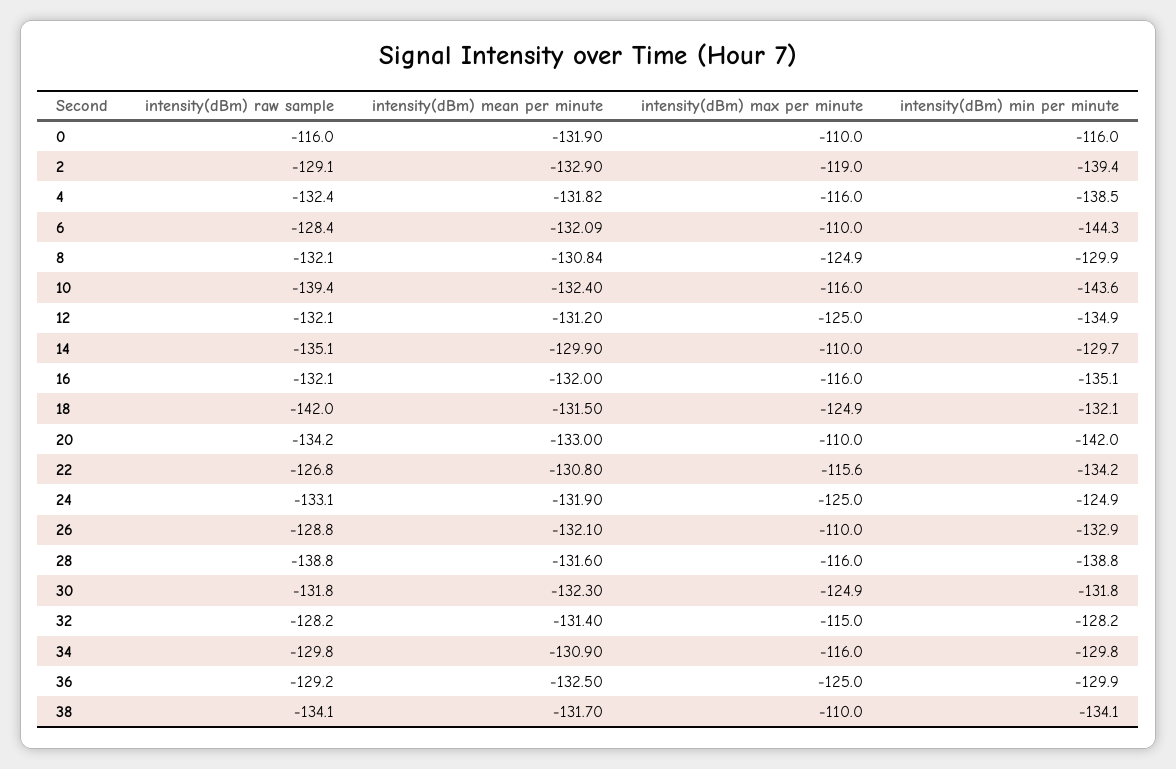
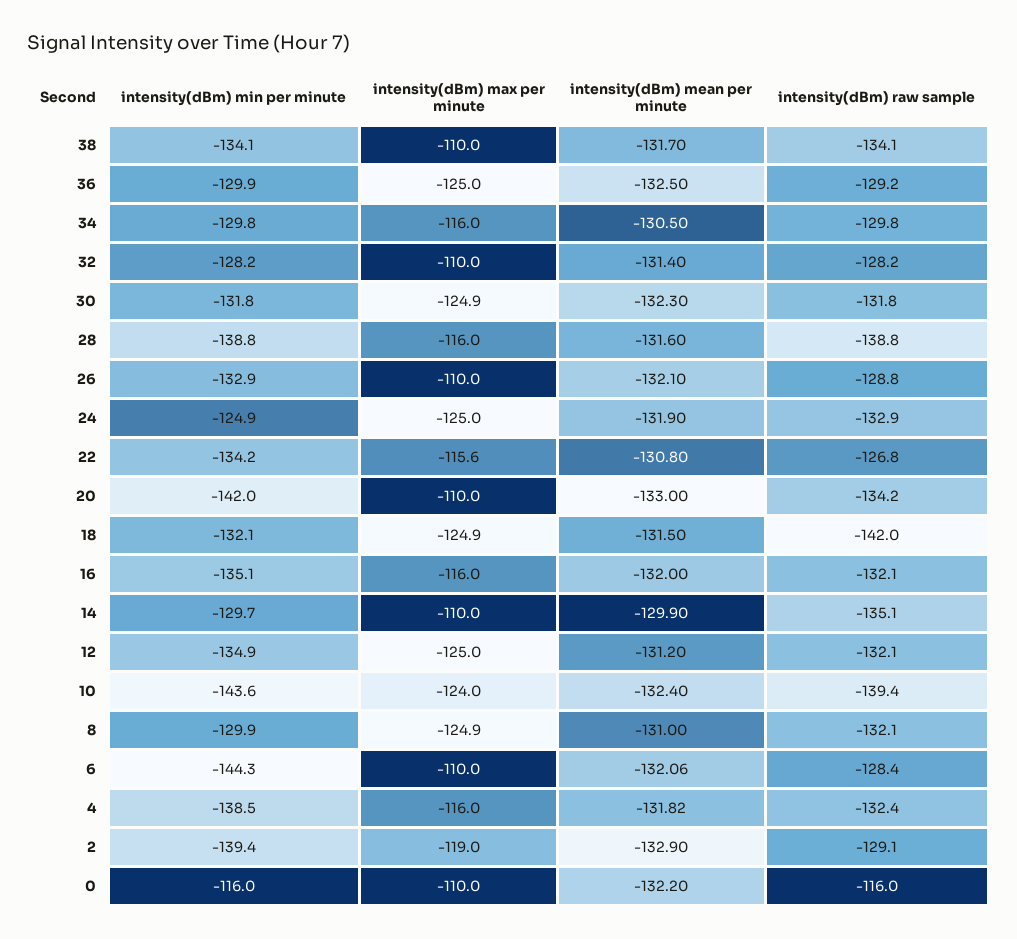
  {
    "intensity(dBm) raw sample": {
      "0": -116,
      "2": -129.1,
      "4": -132.4,
      "6": -128.4,
      "8": -132.1,
      "10": -139.4,
      "12": -132.1,
      "14": -135.1,
      "16": -132.1,
      "18": -142,
      "20": -134.2,
      "22": -126.8,
-     "24": -133.1,
+     "24": -132.9,
      "26": -128.8,
      "28": -138.8,
      "30": -131.8,
      "32": -128.2,
      "34": -129.8,
      "36": -129.2,
      "38": -134.1
    },
    "intensity(dBm) mean per minute": {
-     "0": -131.9,
+     "0": -132.2,
      "2": -132.9,
      "4": -131.82,
-     "6": -132.09,
+     "6": -132.06,
-     "8": -130.84,
+     "8": -131,
      "10": -132.4,
      "12": -131.2,
      "14": -129.9,
      "16": -132,
      "18": -131.5,
      "20": -133,
      "22": -130.8,
      "24": -131.9,
      "26": -132.1,
      "28": -131.6,
      "30": -132.3,
      "32": -131.4,
-     "34": -130.9,
+     "34": -130.5,
      "36": -132.5,
      "38": -131.7
    },
    "intensity(dBm) max per minute": {
      "0": -110,
      "2": -119,
      "4": -116,
      "6": -110,
      "8": -124.9,
-     "10": -116,
+     "10": -124,
      "12": -125,
      "14": -110,
      "16": -116,
      "18": -124.9,
      "20": -110,
      "22": -115.6,
      "24": -125,
      "26": -110,
      "28": -116,
      "30": -124.9,
-     "32": -115,
+     "32": -110,
      "34": -116,
      "36": -125,
      "38": -110
    },
    "intensity(dBm) min per minute": {
      "0": -116,
      "2": -139.4,
      "4": -138.5,
      "6": -144.3,
      "8": -129.9,
      "10": -143.6,
      "12": -134.9,
      "14": -129.7,
      "16": -135.1,
      "18": -132.1,
      "20": -142,
      "22": -134.2,
      "24": -124.9,
      "26": -132.9,
      "28": -138.8,
      "30": -131.8,
      "32": -128.2,
      "34": -129.8,
      "36": -129.9,
      "38": -134.1
    }
  }

